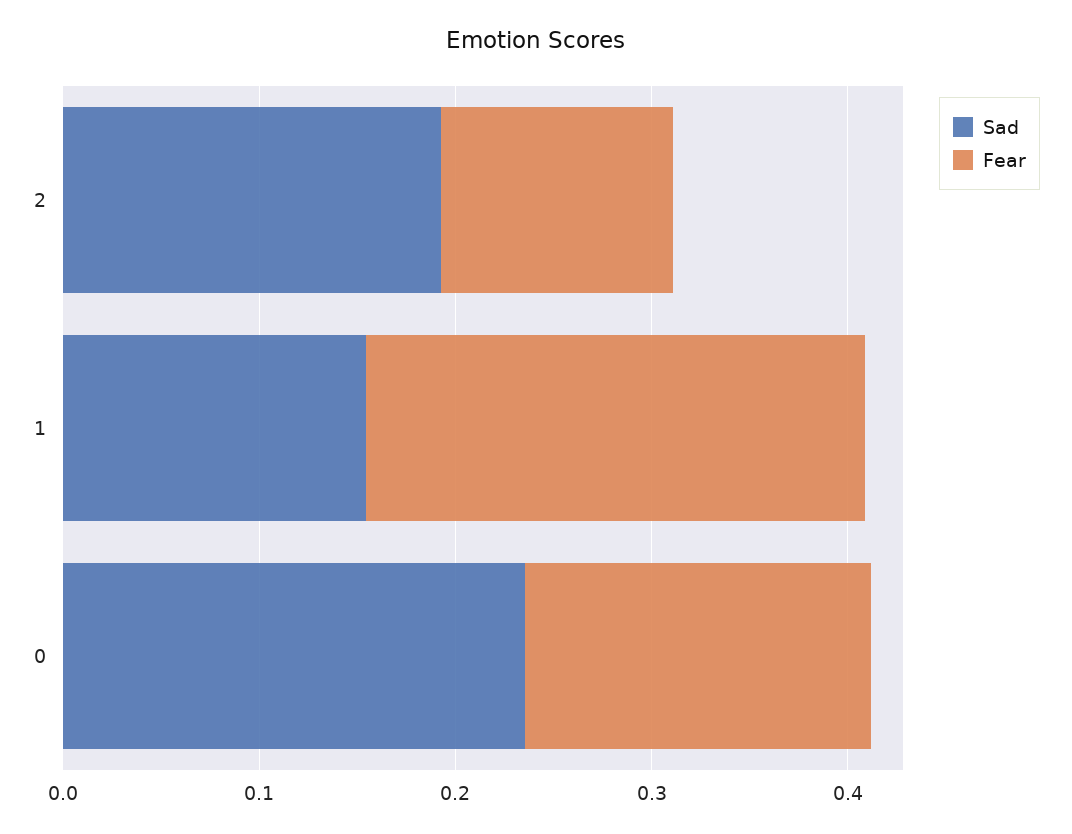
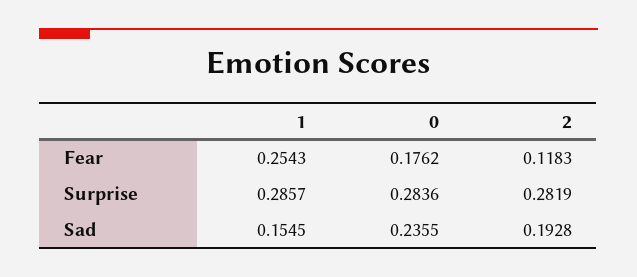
  {
    "Sad": {
      "2": 0.1928,
      "1": 0.1545,
      "0": 0.2355
    },
    "Fear": {
      "2": 0.1183,
      "1": 0.2543,
      "0": 0.1762
-   }
+   },
+   "Surprise": {
+     "1": 0.2857,
+     "0": 0.2836,
+     "2": 0.2819
+   }
  }

